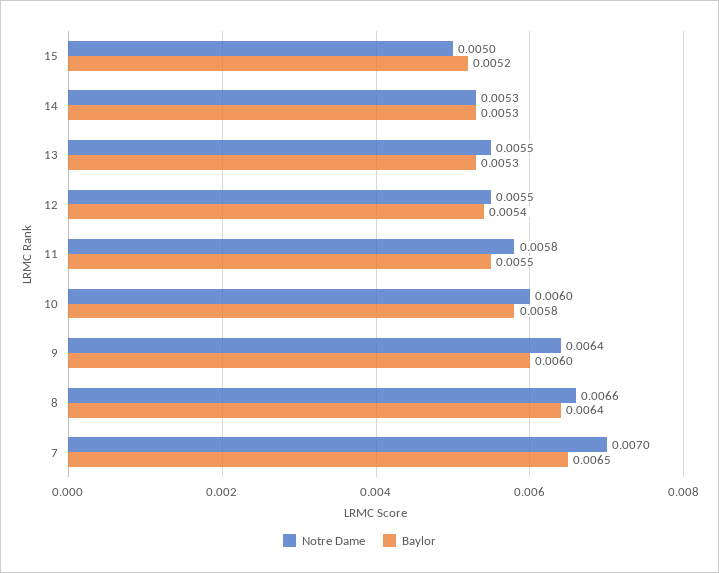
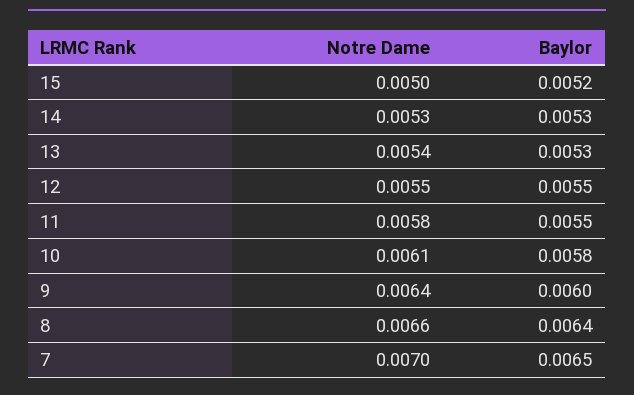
  {
    "Notre Dame": {
      "15": 0.005,
      "14": 0.0053,
-     "13": 0.0055,
+     "13": 0.0054,
      "12": 0.0055,
      "11": 0.0058,
-     "10": 0.006,
+     "10": 0.0061,
      "9": 0.0064,
      "8": 0.0066,
      "7": 0.007
    },
    "Baylor": {
      "15": 0.0052,
      "14": 0.0053,
      "13": 0.0053,
-     "12": 0.0054,
+     "12": 0.0055,
      "11": 0.0055,
      "10": 0.0058,
      "9": 0.006,
      "8": 0.0064,
      "7": 0.0065
    }
  }

